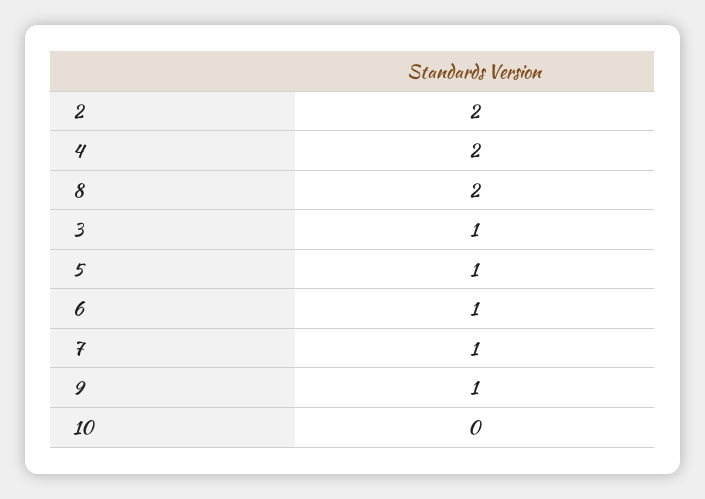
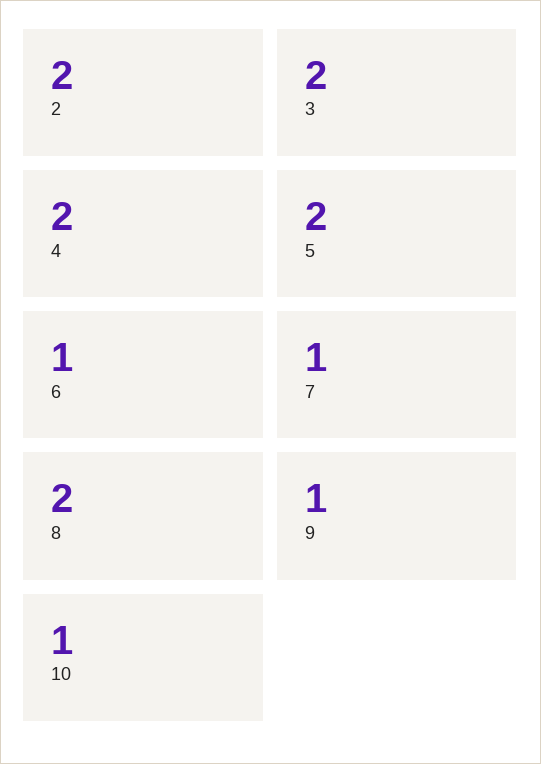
  {
    "2": 2,
    "4": 2,
    "8": 2,
-   "3": 1,
+   "3": 2,
-   "5": 1,
+   "5": 2,
    "6": 1,
    "7": 1,
    "9": 1,
-   "10": 0
+   "10": 1
  }

